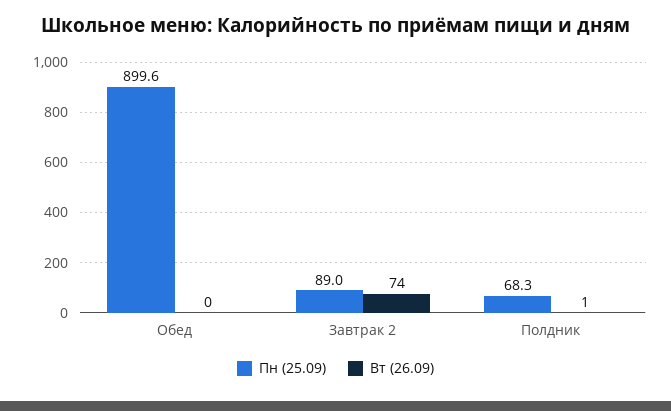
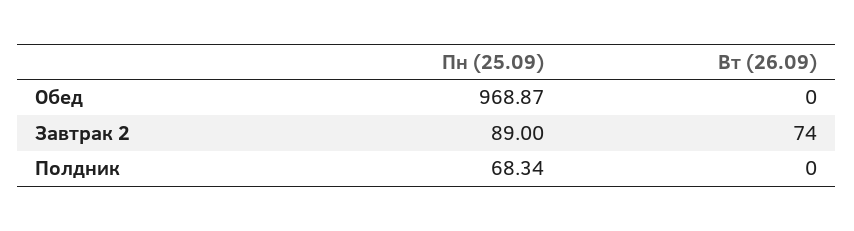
  {
    "Пн (25.09)": {
-     "Обед": 899.6,
+     "Обед": 968.87,
      "Завтрак 2": 89,
      "Полдник": 68.34
    },
    "Вт (26.09)": {
      "Обед": 0,
      "Завтрак 2": 74,
-     "Полдник": 1
+     "Полдник": 0
    }
  }

